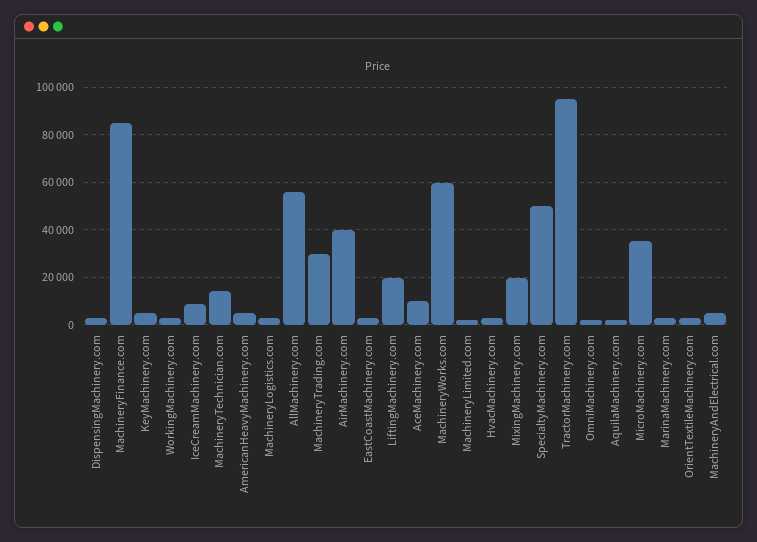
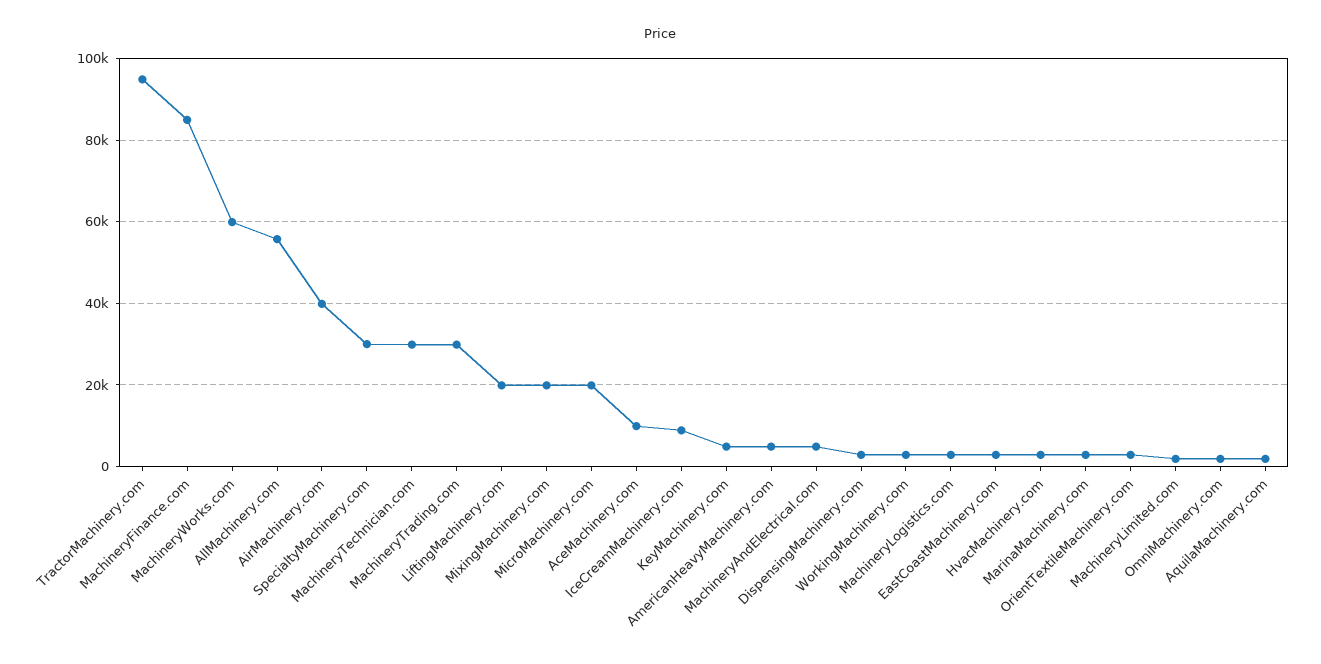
  {
    "DispensingMachinery.com": 2000,
    "MachineryFinance.com": 84000,
    "KeyMachinery.com": 4000,
    "WorkingMachinery.com": 2000,
    "IceCreamMachinery.com": 8000,
-   "MachineryTechnician.com": 15000,
+   "MachineryTechnician.com": 30000,
    "AmericanHeavyMachinery.com": 4000,
    "MachineryLogistics.com": 2000,
    "AllMachinery.com": 56000,
    "MachineryTrading.com": 30000,
    "AirMachinery.com": 40000,
    "EastCoastMachinery.com": 2000,
    "LiftingMachinery.com": 20000,
    "AceMachinery.com": 10000,
    "MachineryWorks.com": 60000,
    "MachineryLimited.com": 2000,
    "HvacMachinery.com": 2000,
    "MixingMachinery.com": 20000,
-   "SpecialtyMachinery.com": 50000,
+   "SpecialtyMachinery.com": 30000,
    "TractorMachinery.com": 94000,
    "OmniMachinery.com": 2000,
    "AquilaMachinery.com": 2000,
-   "MicroMachinery.com": 35000,
+   "MicroMachinery.com": 20000,
    "MarinaMachinery.com": 2000,
    "OrientTextileMachinery.com": 2000,
    "MachineryAndElectrical.com": 4000
  }

